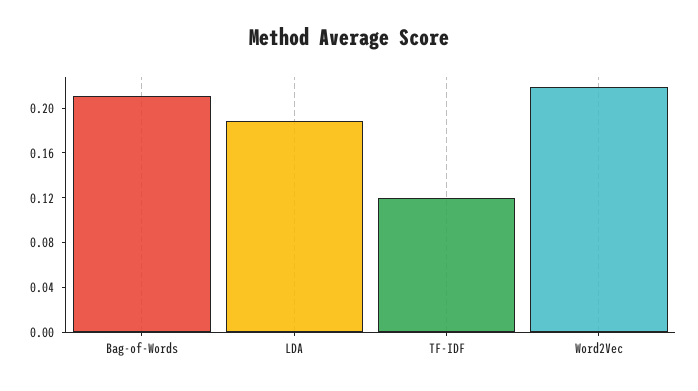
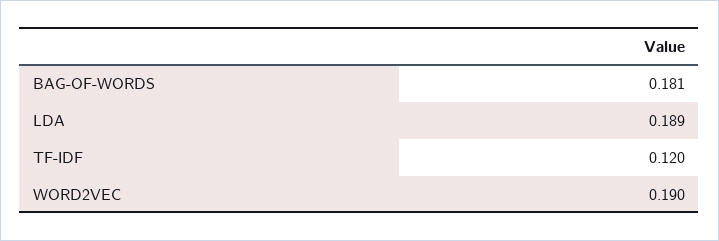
  {
-   "Bag-of-Words": 0.21,
+   "Bag-of-Words": 0.181,
    "LDA": 0.189,
    "TF-IDF": 0.12,
-   "Word2Vec": 0.22
+   "Word2Vec": 0.19
  }

